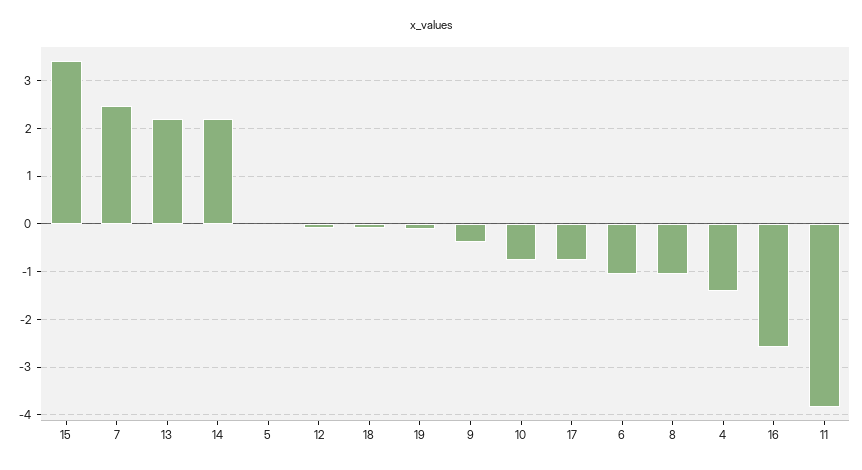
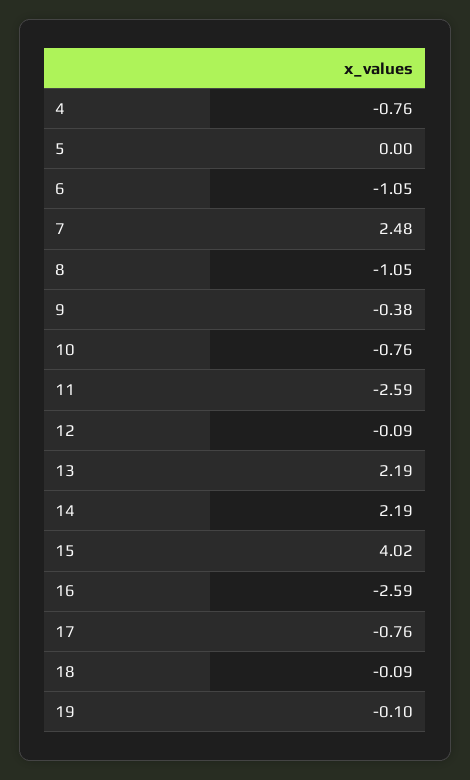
  {
-   "15": 3.4,
+   "15": 4.02,
    "7": 2.48,
    "13": 2.19,
    "14": 2.19,
    "5": 0,
    "12": -0.09,
    "18": -0.09,
    "19": -0.1,
    "9": -0.38,
    "10": -0.76,
    "17": -0.76,
    "6": -1.05,
    "8": -1.05,
-   "4": -1.4,
+   "4": -0.76,
    "16": -2.59,
-   "11": -3.8
+   "11": -2.59
  }

